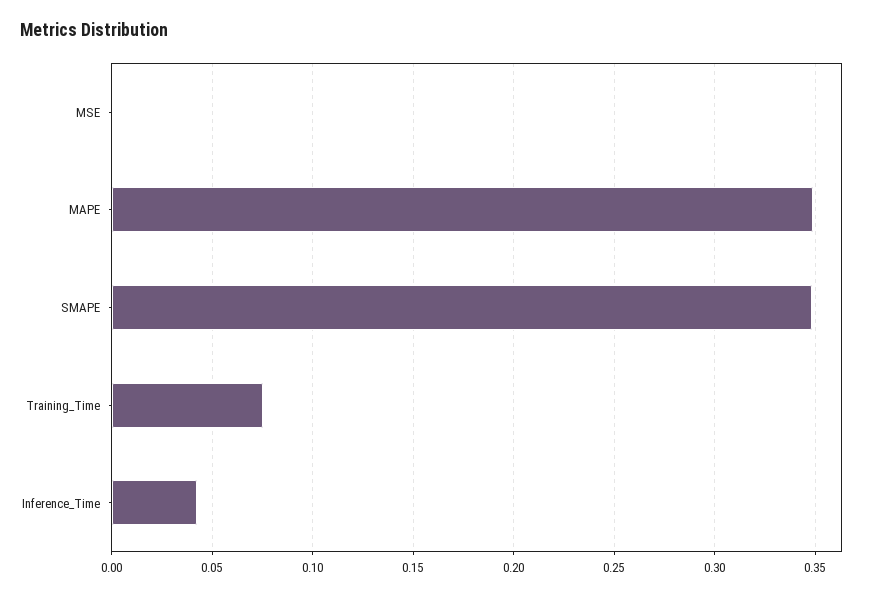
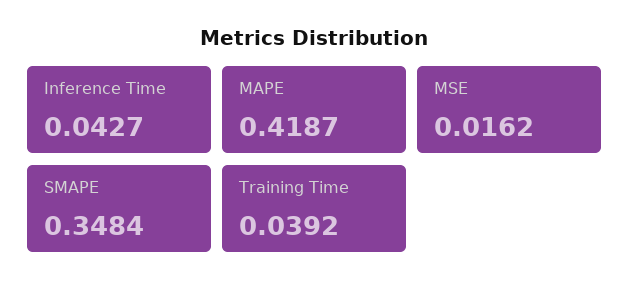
  {
-   "MSE": 0,
+   "MSE": 0.0162,
-   "MAPE": 0.35,
+   "MAPE": 0.4187,
    "SMAPE": 0.3484,
-   "Training_Time": 0.075,
+   "Training_Time": 0.0392,
    "Inference_Time": 0.0427
  }

